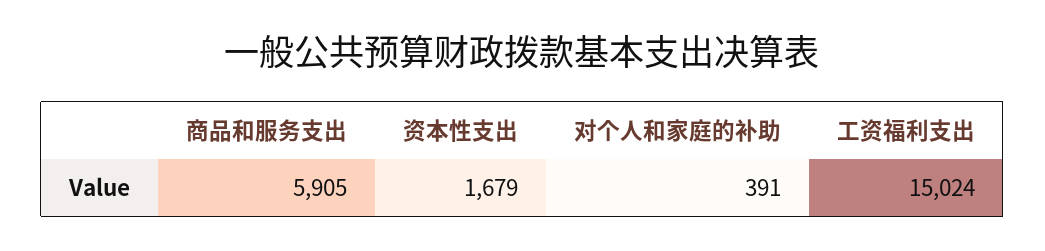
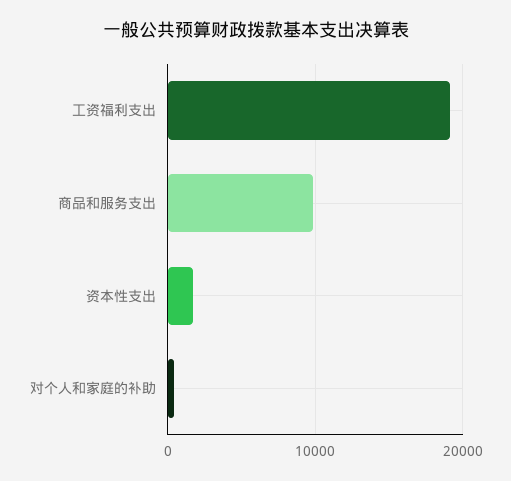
  {
-   "商品和服务支出": 5905,
+   "商品和服务支出": 10000,
    "资本性支出": 1679,
    "对个人和家庭的补助": 391,
-   "工资福利支出": 15024
+   "工资福利支出": 19000
  }

